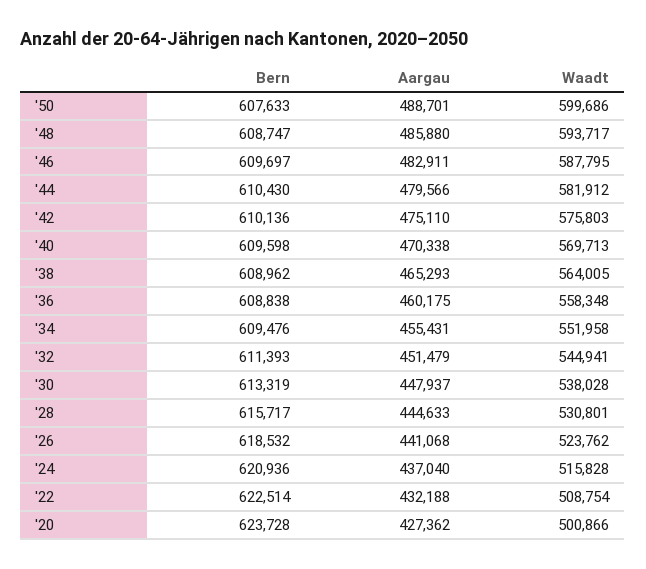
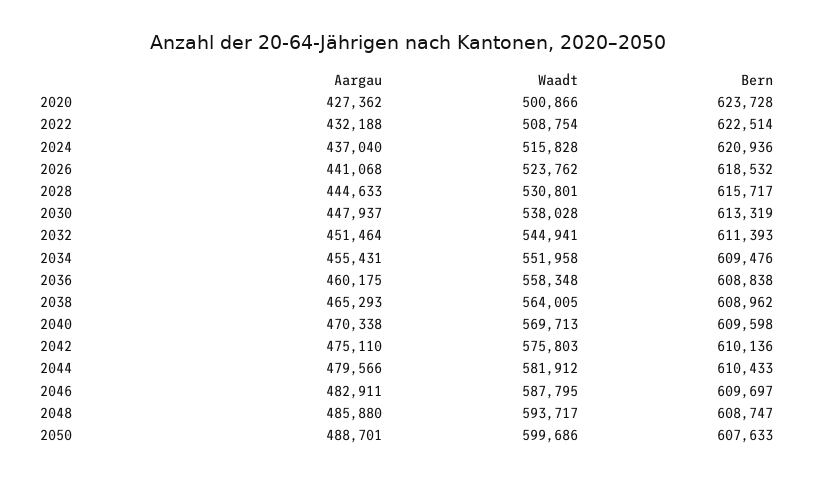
  {
    "Bern": {
      "'50": 607633,
      "'48": 608747,
      "'46": 609697,
-     "'44": 610430,
+     "'44": 610433,
      "'42": 610136,
      "'40": 609598,
      "'38": 608962,
      "'36": 608838,
      "'34": 609476,
      "'32": 611393,
      "'30": 613319,
      "'28": 615717,
      "'26": 618532,
      "'24": 620936,
      "'22": 622514,
      "'20": 623728
    },
    "Aargau": {
      "'50": 488701,
      "'48": 485880,
      "'46": 482911,
      "'44": 479566,
      "'42": 475110,
      "'40": 470338,
      "'38": 465293,
      "'36": 460175,
      "'34": 455431,
-     "'32": 451479,
+     "'32": 451464,
      "'30": 447937,
      "'28": 444633,
      "'26": 441068,
      "'24": 437040,
      "'22": 432188,
      "'20": 427362
    },
    "Waadt": {
      "'50": 599686,
      "'48": 593717,
      "'46": 587795,
      "'44": 581912,
      "'42": 575803,
      "'40": 569713,
      "'38": 564005,
      "'36": 558348,
      "'34": 551958,
      "'32": 544941,
      "'30": 538028,
      "'28": 530801,
      "'26": 523762,
      "'24": 515828,
      "'22": 508754,
      "'20": 500866
    }
  }

